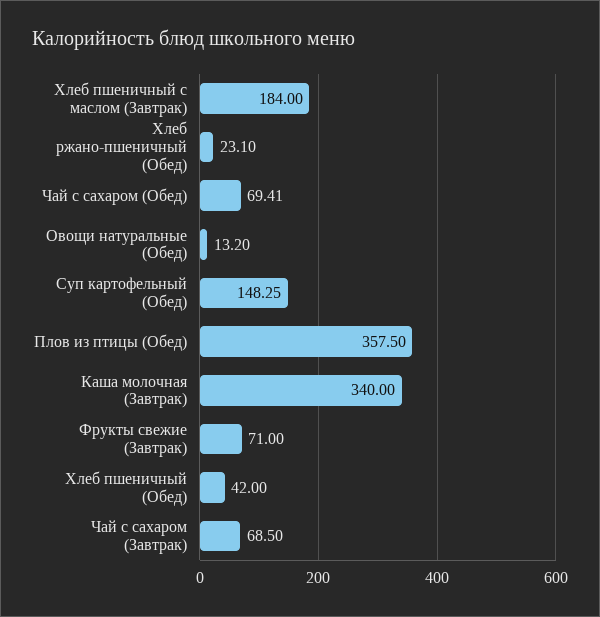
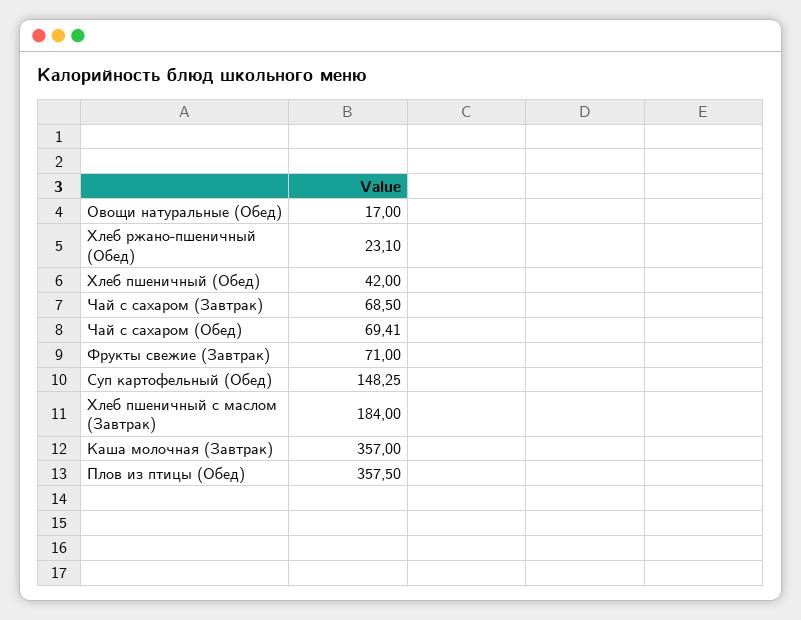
  {
    "Хлеб пшеничный с маслом (Завтрак)": 184,
    "Хлеб ржано-пшеничный (Обед)": 23.1,
    "Чай с сахаром (Обед)": 69.41,
-   "Овощи натуральные (Обед)": 13.2,
+   "Овощи натуральные (Обед)": 17,
    "Суп картофельный (Обед)": 148.25,
    "Плов из птицы (Обед)": 357.5,
-   "Каша молочная (Завтрак)": 340,
+   "Каша молочная (Завтрак)": 357,
    "Фрукты свежие (Завтрак)": 71,
    "Хлеб пшеничный (Обед)": 42,
    "Чай с сахаром (Завтрак)": 68.5
  }

